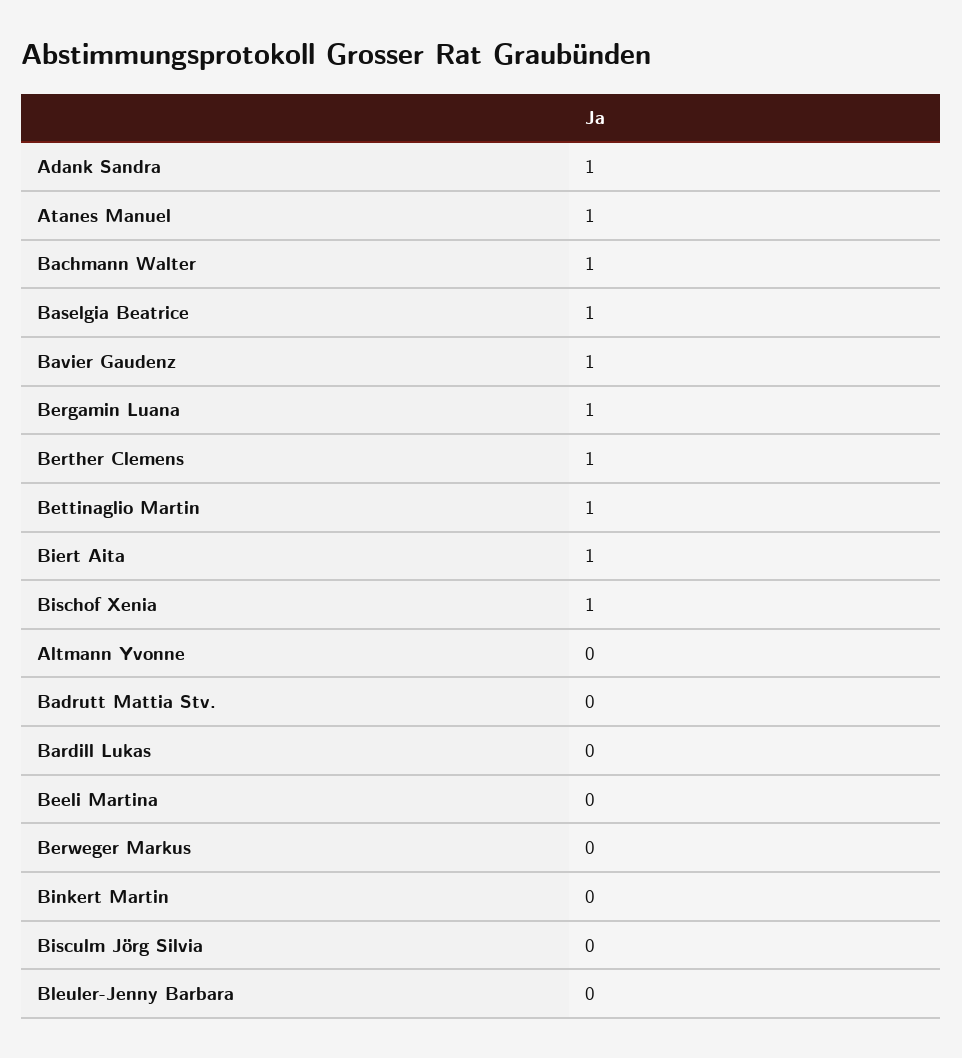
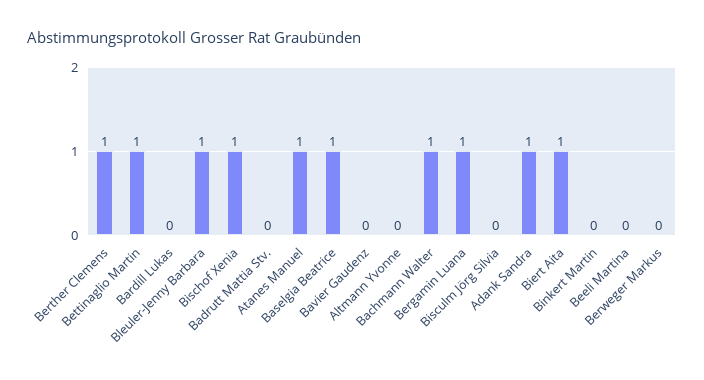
  {
    "Adank Sandra": 1,
    "Atanes Manuel": 1,
    "Bachmann Walter": 1,
    "Baselgia Beatrice": 1,
-   "Bavier Gaudenz": 1,
+   "Bavier Gaudenz": 0,
    "Bergamin Luana": 1,
    "Berther Clemens": 1,
    "Bettinaglio Martin": 1,
    "Biert Aita": 1,
    "Bischof Xenia": 1,
    "Altmann Yvonne": 0,
    "Badrutt Mattia Stv.": 0,
    "Bardill Lukas": 0,
    "Beeli Martina": 0,
    "Berweger Markus": 0,
    "Binkert Martin": 0,
    "Bisculm Jörg Silvia": 0,
-   "Bleuler-Jenny Barbara": 0
+   "Bleuler-Jenny Barbara": 1
  }

